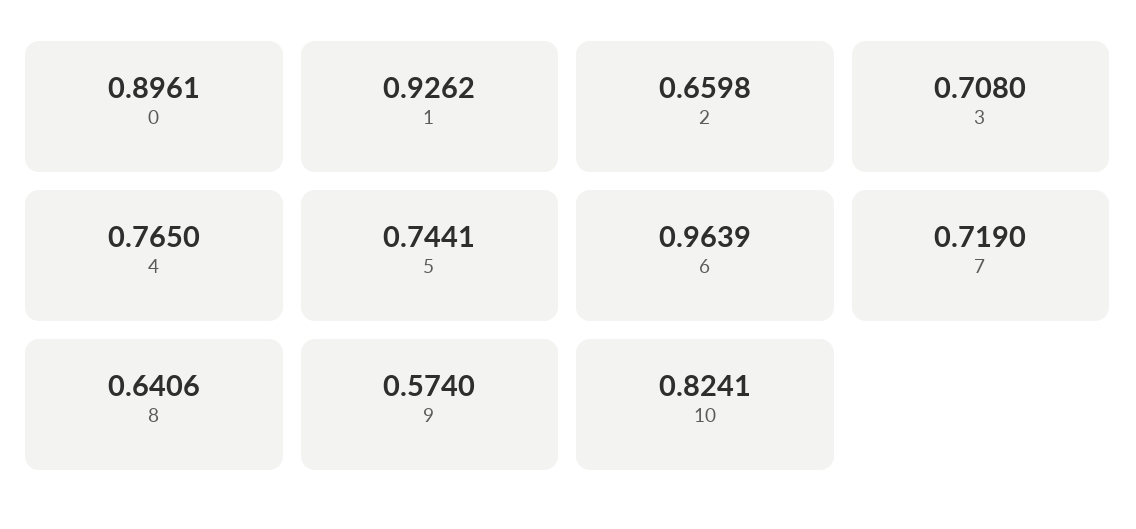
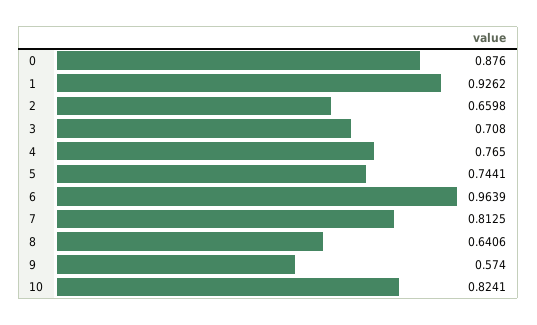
  {
-   "0": 0.8961,
+   "0": 0.876,
    "1": 0.9262,
    "2": 0.6598,
    "3": 0.708,
    "4": 0.765,
    "5": 0.7441,
    "6": 0.9639,
-   "7": 0.719,
+   "7": 0.8125,
    "8": 0.6406,
    "9": 0.574,
    "10": 0.8241
  }

